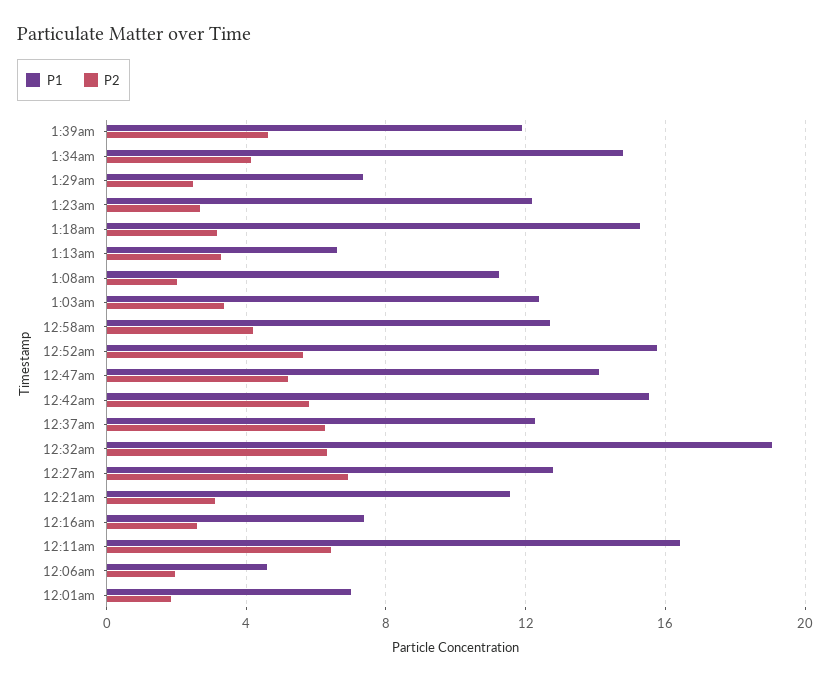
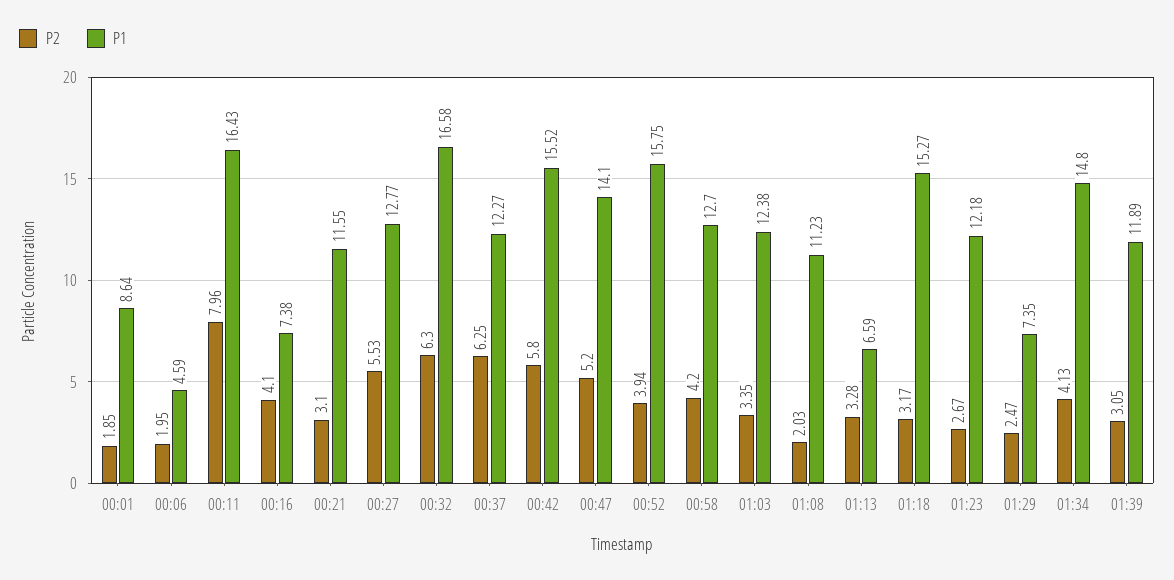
  {
    "P1": {
      "1:39am": 11.89,
      "1:34am": 14.8,
      "1:29am": 7.35,
      "1:23am": 12.18,
      "1:18am": 15.27,
      "1:13am": 6.59,
      "1:08am": 11.23,
      "1:03am": 12.38,
      "12:58am": 12.7,
      "12:52am": 15.75,
      "12:47am": 14.1,
      "12:42am": 15.52,
      "12:37am": 12.27,
-     "12:32am": 19,
+     "12:32am": 16.58,
      "12:27am": 12.77,
      "12:21am": 11.55,
      "12:16am": 7.38,
      "12:11am": 16.43,
      "12:06am": 4.59,
-     "12:01am": 7
+     "12:01am": 8.64
    },
    "P2": {
-     "1:39am": 4.5,
+     "1:39am": 3.05,
      "1:34am": 4.13,
      "1:29am": 2.47,
      "1:23am": 2.67,
      "1:18am": 3.17,
      "1:13am": 3.28,
      "1:08am": 2.03,
      "1:03am": 3.35,
      "12:58am": 4.2,
-     "12:52am": 5.5,
+     "12:52am": 3.94,
      "12:47am": 5.2,
      "12:42am": 5.8,
      "12:37am": 6.25,
      "12:32am": 6.3,
-     "12:27am": 7,
+     "12:27am": 5.53,
      "12:21am": 3.1,
-     "12:16am": 2.5,
+     "12:16am": 4.1,
-     "12:11am": 6.5,
+     "12:11am": 7.96,
      "12:06am": 1.95,
      "12:01am": 1.85
    }
  }

